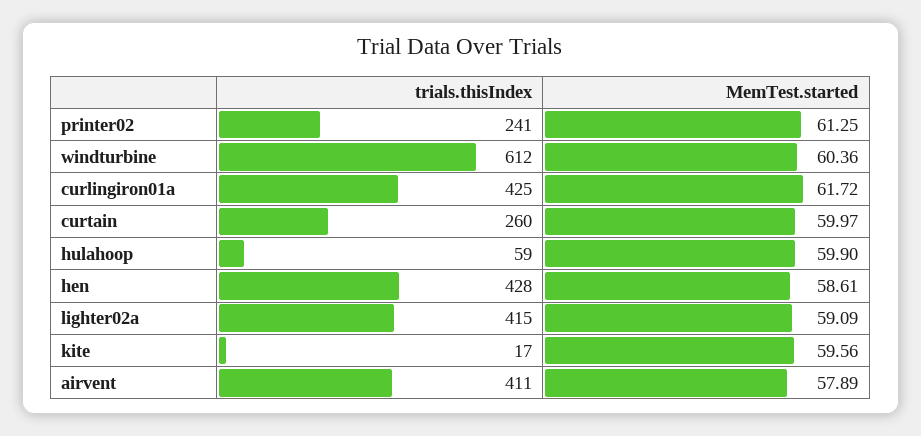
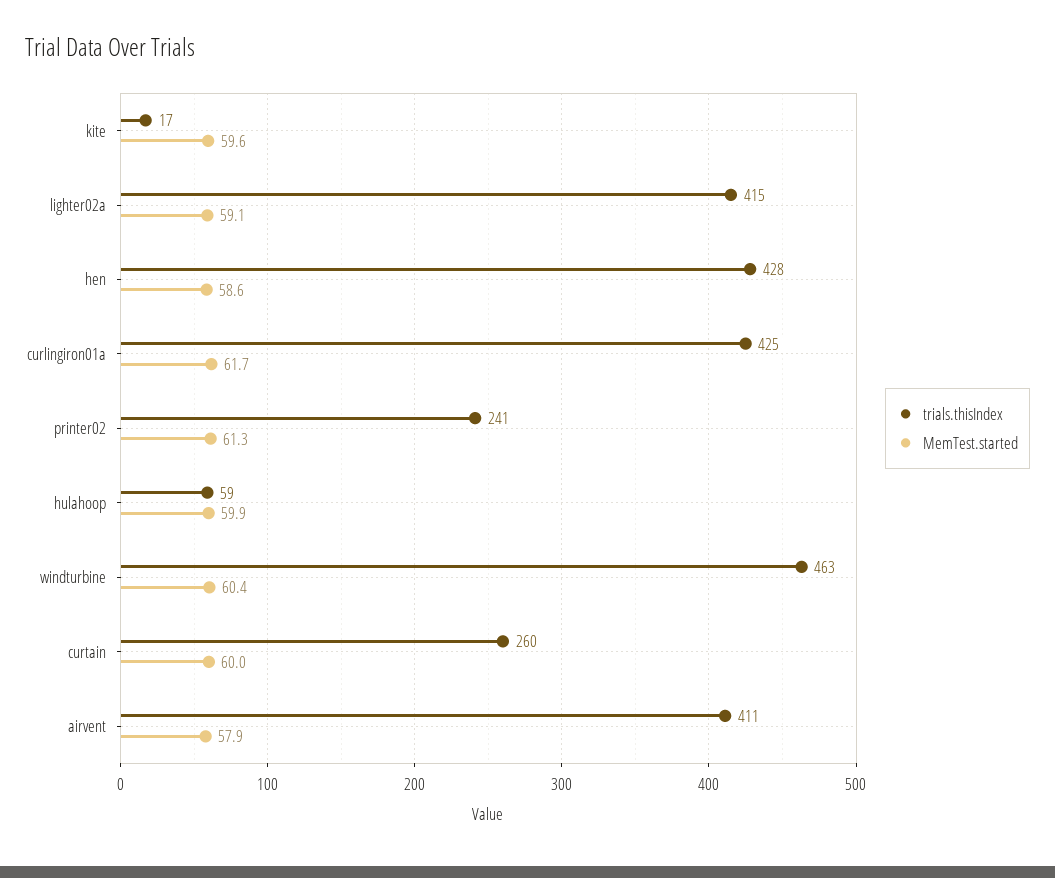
  {
    "trials.thisIndex": {
      "printer02": 241,
-     "windturbine": 612,
+     "windturbine": 463,
      "curlingiron01a": 425,
      "curtain": 260,
      "hulahoop": 59,
      "hen": 428,
      "lighter02a": 415,
      "kite": 17,
      "airvent": 411
    },
    "MemTest.started": {
      "printer02": 61.25,
      "windturbine": 60.36,
      "curlingiron01a": 61.72,
      "curtain": 59.97,
      "hulahoop": 59.9,
      "hen": 58.61,
      "lighter02a": 59.09,
      "kite": 59.56,
      "airvent": 57.89
    }
  }

